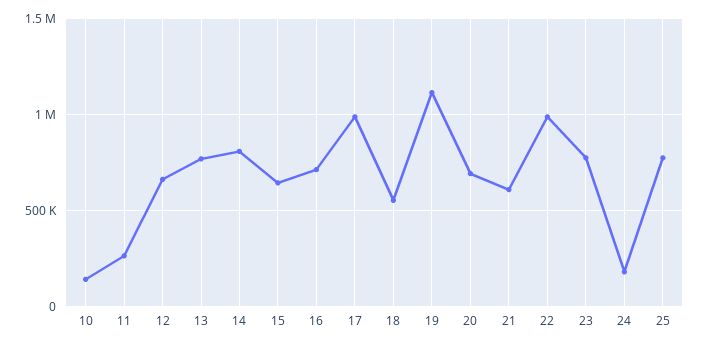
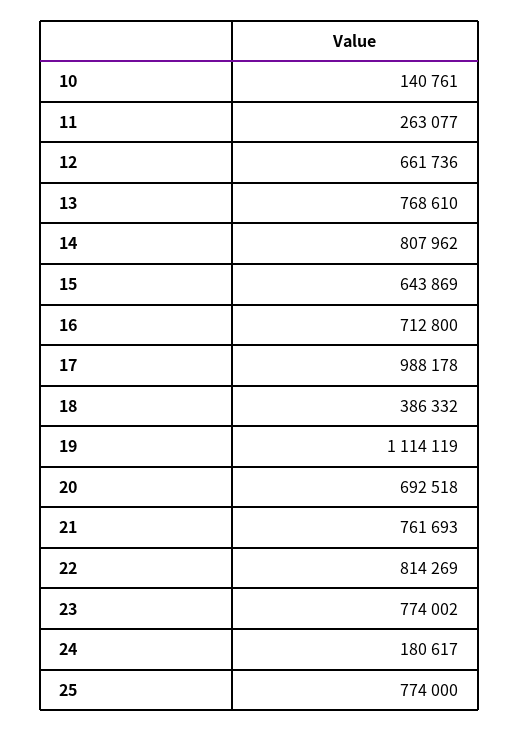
  {
    "10": 140761,
    "11": 263077,
    "12": 661736,
    "13": 768610,
    "14": 807962,
    "15": 643869,
    "16": 712800,
    "17": 988178,
-   "18": 550000,
+   "18": 386332,
    "19": 1114119,
    "20": 692518,
-   "21": 600000,
+   "21": 761693,
-   "22": 1000000,
+   "22": 814269,
    "23": 774002,
    "24": 180617,
    "25": 774000
  }

